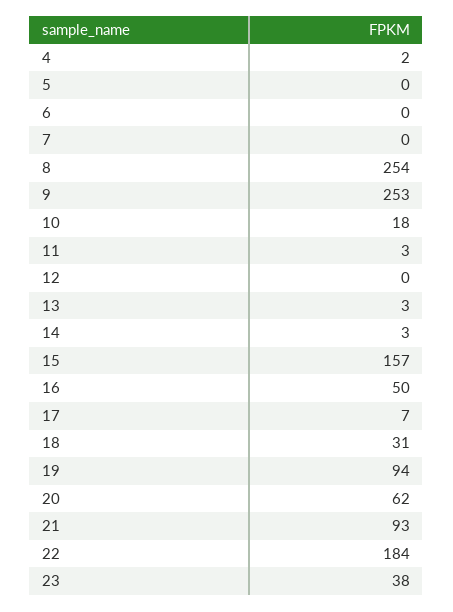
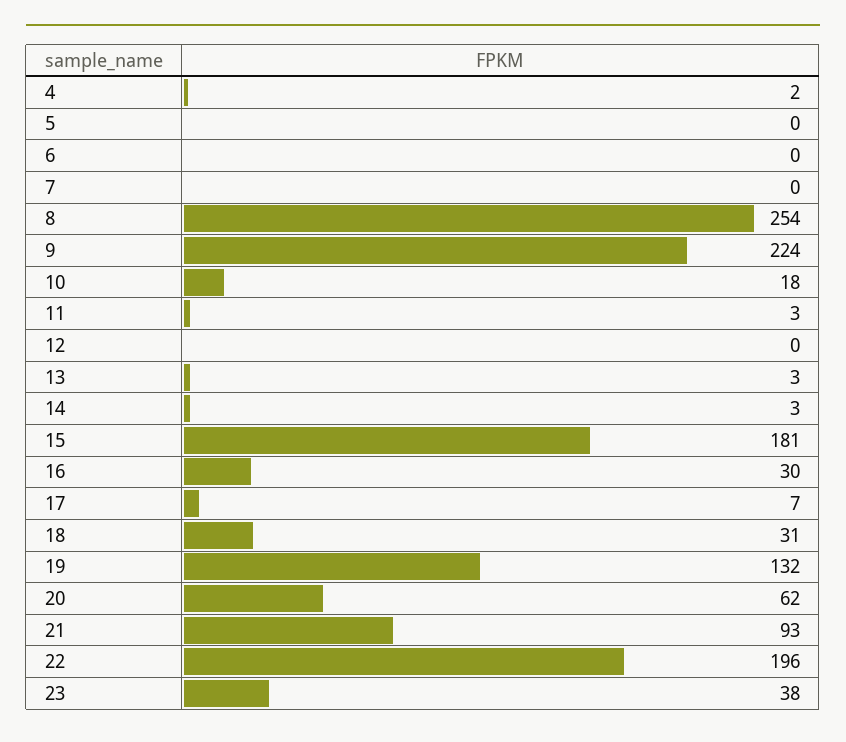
  {
    "4": 2,
    "5": 0,
    "6": 0,
    "7": 0,
    "8": 254,
-   "9": 253,
+   "9": 224,
    "10": 18,
    "11": 3,
    "12": 0,
    "13": 3,
    "14": 3,
-   "15": 157,
+   "15": 181,
-   "16": 50,
+   "16": 30,
    "17": 7,
    "18": 31,
-   "19": 94,
+   "19": 132,
    "20": 62,
    "21": 93,
-   "22": 184,
+   "22": 196,
    "23": 38
  }

